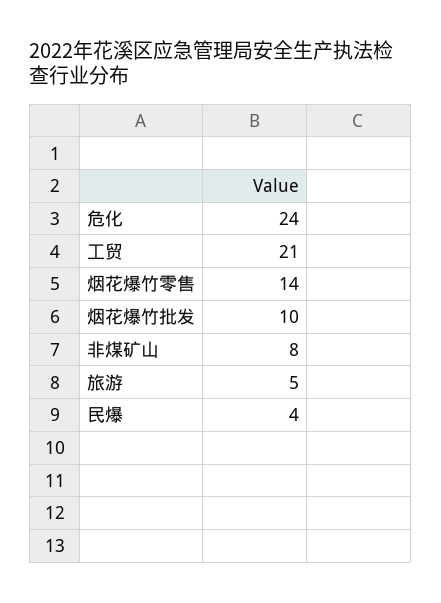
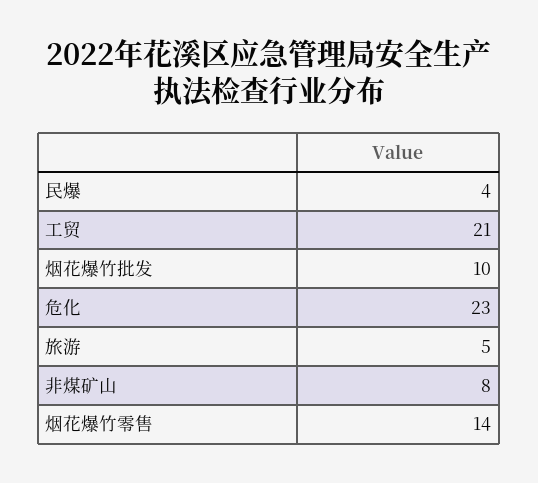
  {
-   "危化": 24,
+   "危化": 23,
    "工贸": 21,
    "烟花爆竹零售": 14,
    "烟花爆竹批发": 10,
    "非煤矿山": 8,
    "旅游": 5,
    "民爆": 4
  }

